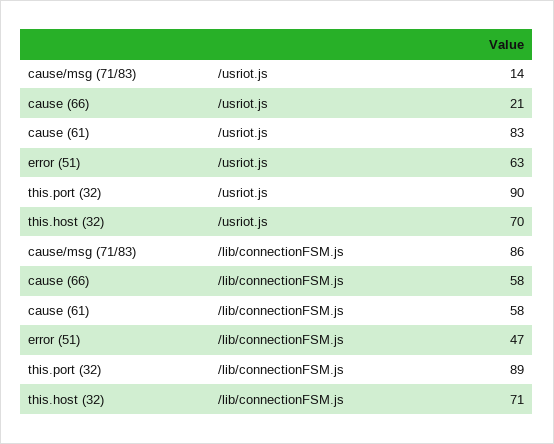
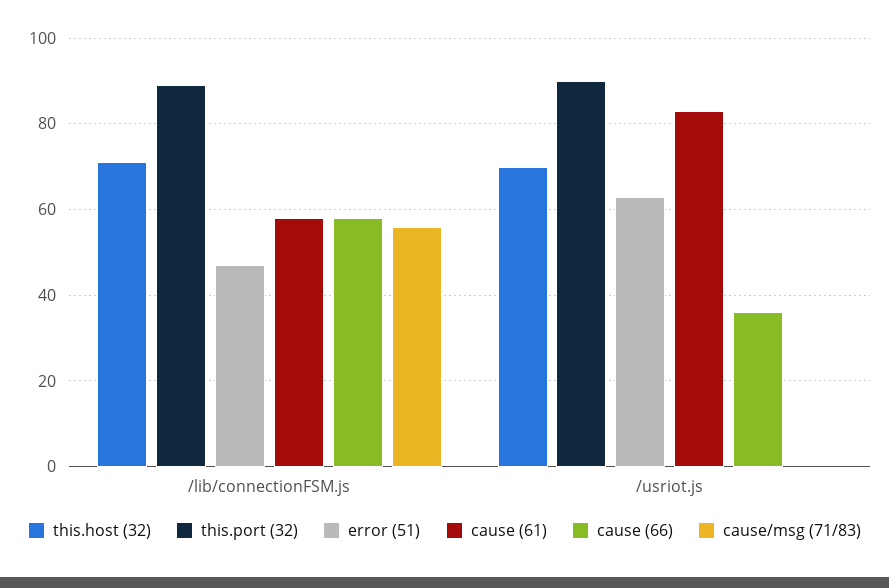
  {
    "cause/msg (71/83)": {
-     "/usriot.js": 14,
+     "/usriot.js": 0,
-     "/lib/connectionFSM.js": 86
+     "/lib/connectionFSM.js": 55
    },
    "cause (66)": {
-     "/usriot.js": 21,
+     "/usriot.js": 35,
      "/lib/connectionFSM.js": 58
    },
    "cause (61)": {
      "/usriot.js": 83,
      "/lib/connectionFSM.js": 58
    },
    "error (51)": {
      "/usriot.js": 63,
      "/lib/connectionFSM.js": 47
    },
    "this.port (32)": {
      "/usriot.js": 90,
      "/lib/connectionFSM.js": 89
    },
    "this.host (32)": {
      "/usriot.js": 70,
      "/lib/connectionFSM.js": 71
    }
  }

